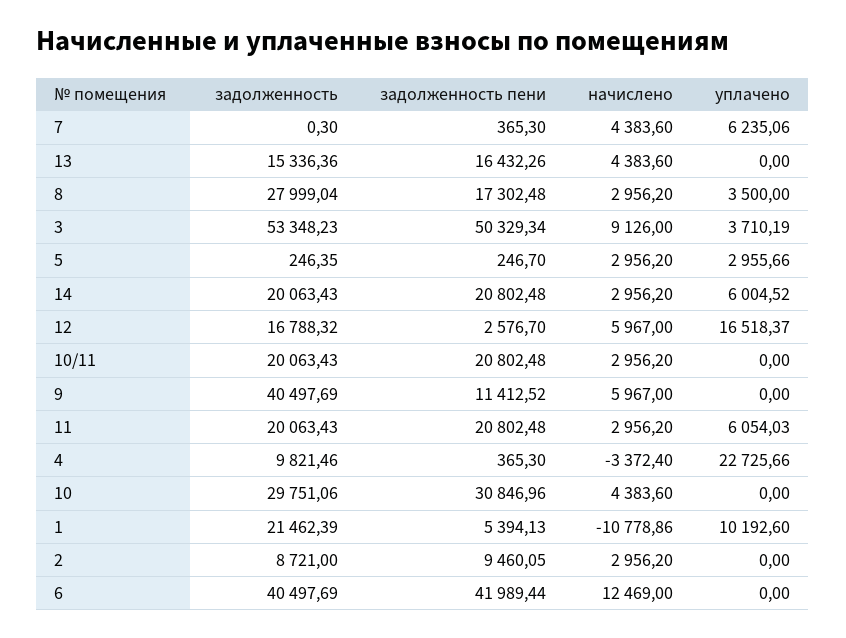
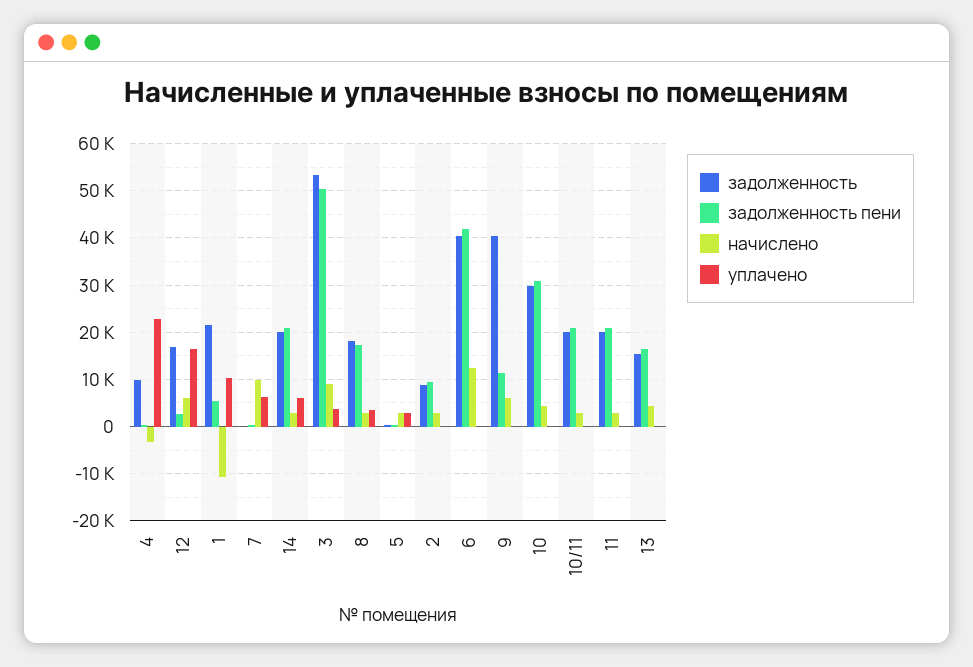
  {
    "задолженность": {
      "7": 0.3,
      "13": 15336.36,
-     "8": 27999.04,
+     "8": 18000,
      "3": 53348.23,
      "5": 246.35,
      "14": 20063.43,
      "12": 16788.32,
      "10/11": 20063.43,
      "9": 40497.69,
      "11": 20063.43,
      "4": 9821.46,
      "10": 29751.06,
      "1": 21462.39,
      "2": 8721,
      "6": 40497.69
    },
    "задолженность пени": {
      "7": 365.3,
      "13": 16432.26,
      "8": 17302.48,
      "3": 50329.34,
      "5": 246.7,
      "14": 20802.48,
      "12": 2576.7,
      "10/11": 20802.48,
      "9": 11412.52,
      "11": 20802.48,
      "4": 365.3,
      "10": 30846.96,
      "1": 5394.13,
      "2": 9460.05,
      "6": 41989.44
    },
    "начислено": {
-     "7": 4383.6,
+     "7": 10000,
      "13": 4383.6,
      "8": 2956.2,
      "3": 9126,
      "5": 2956.2,
      "14": 2956.2,
      "12": 5967,
      "10/11": 2956.2,
      "9": 5967,
      "11": 2956.2,
      "4": -3372.4,
      "10": 4383.6,
      "1": -10778.86,
      "2": 2956.2,
      "6": 12469
    },
    "уплачено": {
      "7": 6235.06,
      "13": 0,
      "8": 3500,
      "3": 3710.19,
      "5": 2955.66,
      "14": 6004.52,
      "12": 16518.37,
      "10/11": 0,
      "9": 0,
-     "11": 6054.03,
+     "11": 0,
      "4": 22725.66,
      "10": 0,
      "1": 10192.6,
      "2": 0,
      "6": 0
    }
  }

